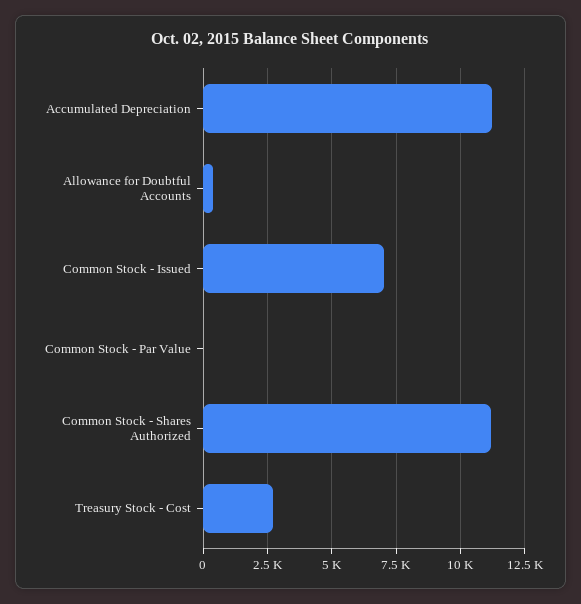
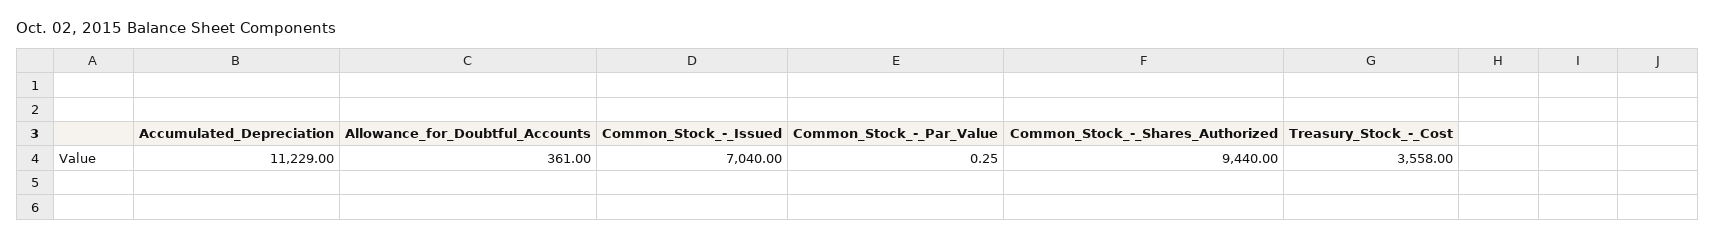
  {
    "Accumulated Depreciation": 11229,
    "Allowance for Doubtful Accounts": 361,
    "Common Stock - Issued": 7040,
    "Common Stock - Par Value": 0.25,
-   "Common Stock - Shares Authorized": 11250,
+   "Common Stock - Shares Authorized": 9440,
-   "Treasury Stock - Cost": 2750
+   "Treasury Stock - Cost": 3558
  }

